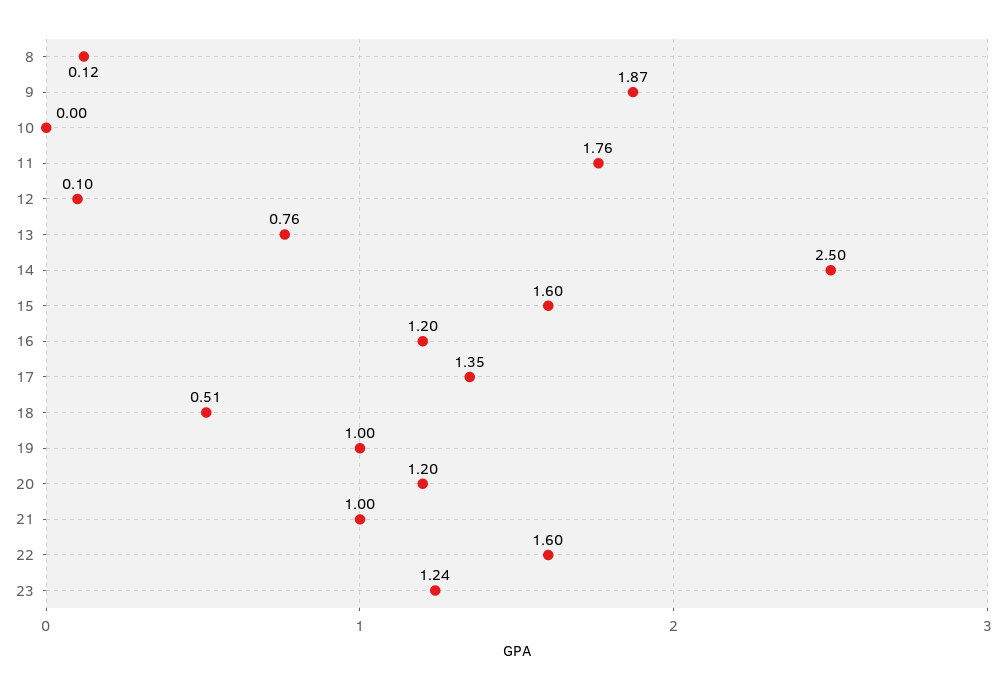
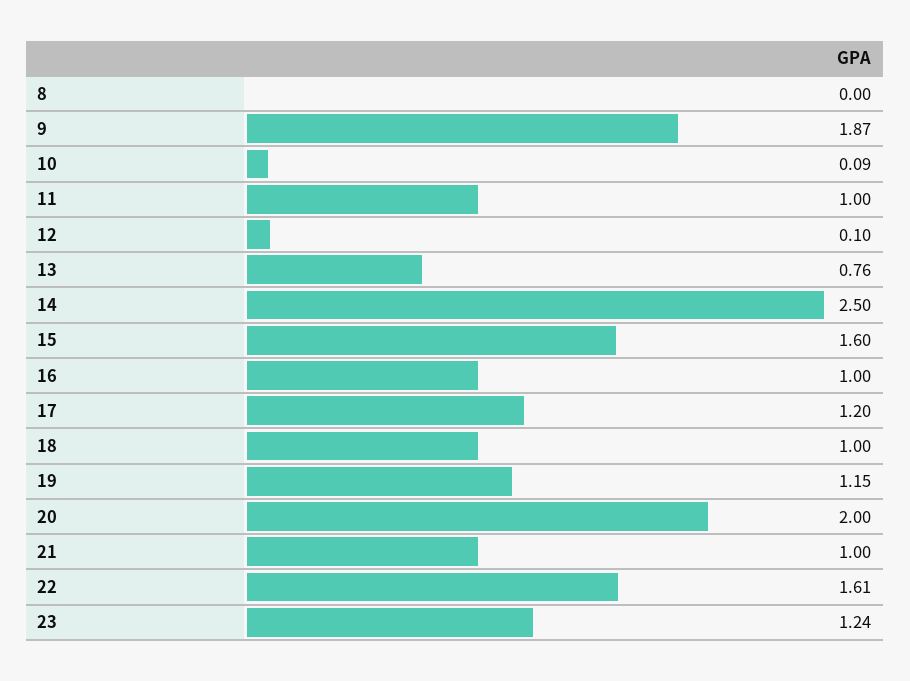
  {
-   "8": 0.12,
+   "8": 0,
    "9": 1.87,
-   "10": 0,
+   "10": 0.09,
-   "11": 1.76,
+   "11": 1,
    "12": 0.1,
    "13": 0.76,
    "14": 2.5,
    "15": 1.6,
-   "16": 1.2,
+   "16": 1,
-   "17": 1.35,
+   "17": 1.2,
-   "18": 0.51,
+   "18": 1,
-   "19": 1,
+   "19": 1.15,
-   "20": 1.2,
+   "20": 2,
    "21": 1,
-   "22": 1.6,
+   "22": 1.61,
    "23": 1.24
  }

